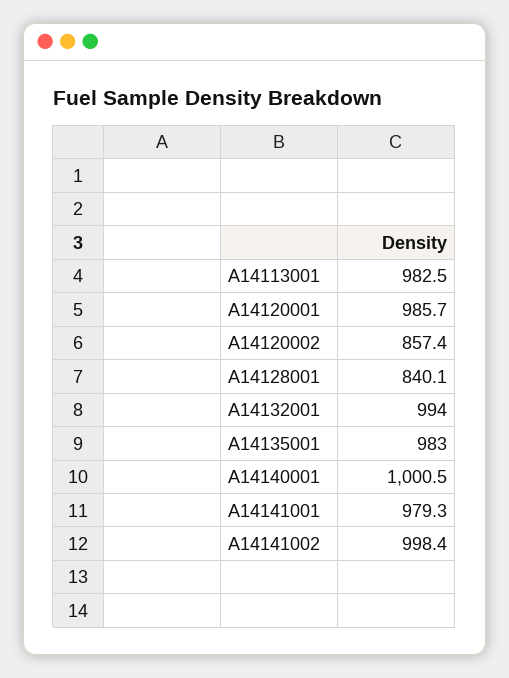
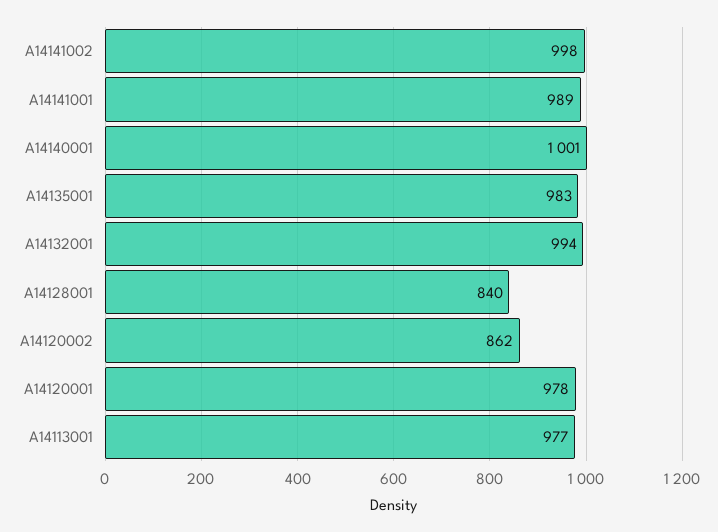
  {
-   "A14113001": 982.5,
+   "A14113001": 977,
-   "A14120001": 985.7,
+   "A14120001": 978,
-   "A14120002": 857.4,
+   "A14120002": 862,
    "A14128001": 840.1,
    "A14132001": 994,
    "A14135001": 983,
    "A14140001": 1000.5,
-   "A14141001": 979.3,
+   "A14141001": 989,
    "A14141002": 998.4
  }

